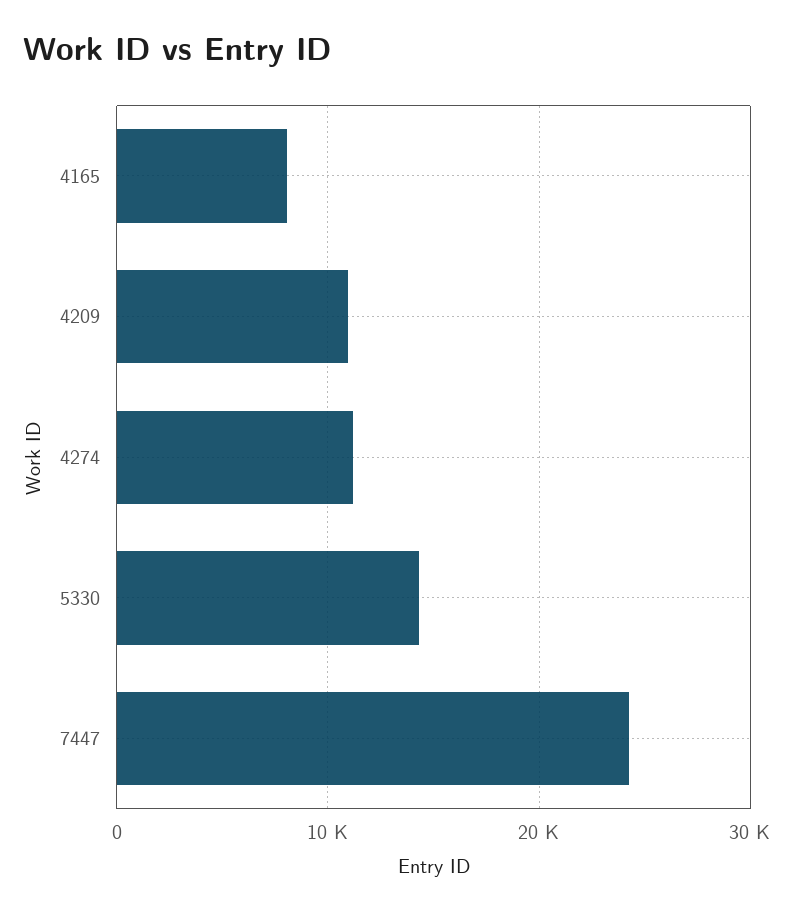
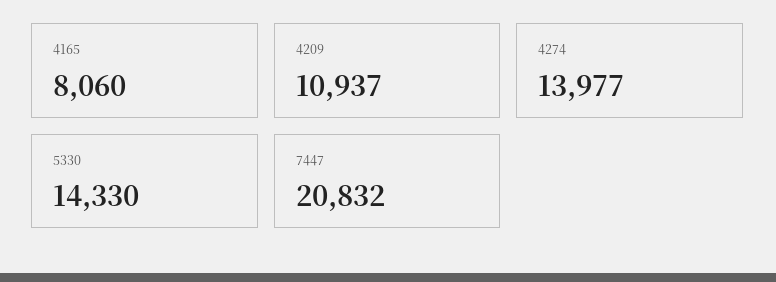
  {
    "4165": 8060,
    "4209": 10937,
-   "4274": 11000,
+   "4274": 13977,
    "5330": 14330,
-   "7447": 24000
+   "7447": 20832
  }

